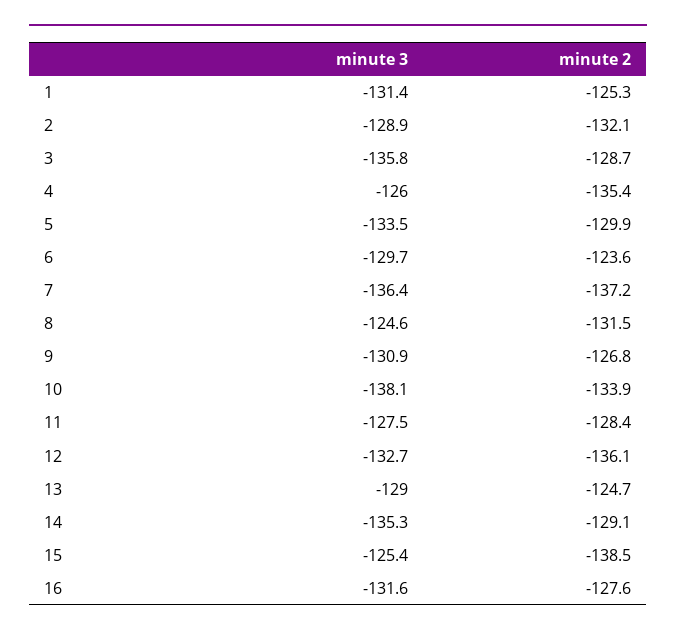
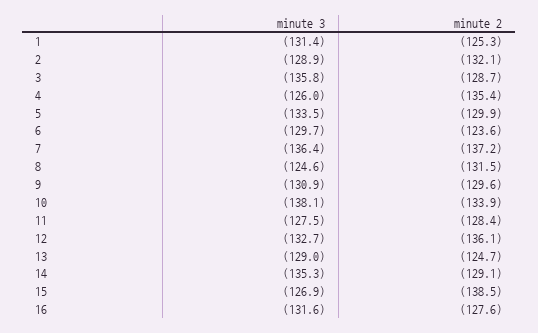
  {
    "minute 3": {
      "1": -131.4,
      "2": -128.9,
      "3": -135.8,
      "4": -126,
      "5": -133.5,
      "6": -129.7,
      "7": -136.4,
      "8": -124.6,
      "9": -130.9,
      "10": -138.1,
      "11": -127.5,
      "12": -132.7,
      "13": -129,
      "14": -135.3,
-     "15": -125.4,
+     "15": -126.9,
      "16": -131.6
    },
    "minute 2": {
      "1": -125.3,
      "2": -132.1,
      "3": -128.7,
      "4": -135.4,
      "5": -129.9,
      "6": -123.6,
      "7": -137.2,
      "8": -131.5,
-     "9": -126.8,
+     "9": -129.6,
      "10": -133.9,
      "11": -128.4,
      "12": -136.1,
      "13": -124.7,
      "14": -129.1,
      "15": -138.5,
      "16": -127.6
    }
  }

